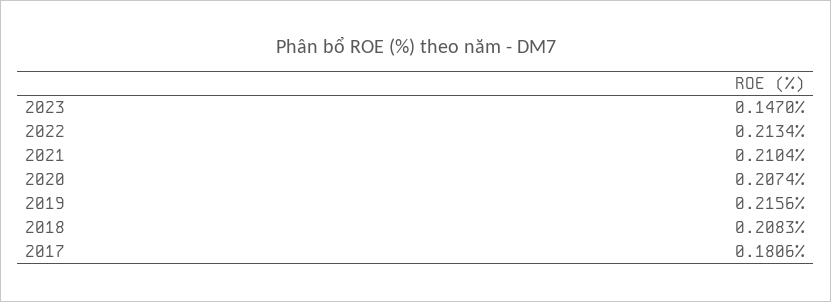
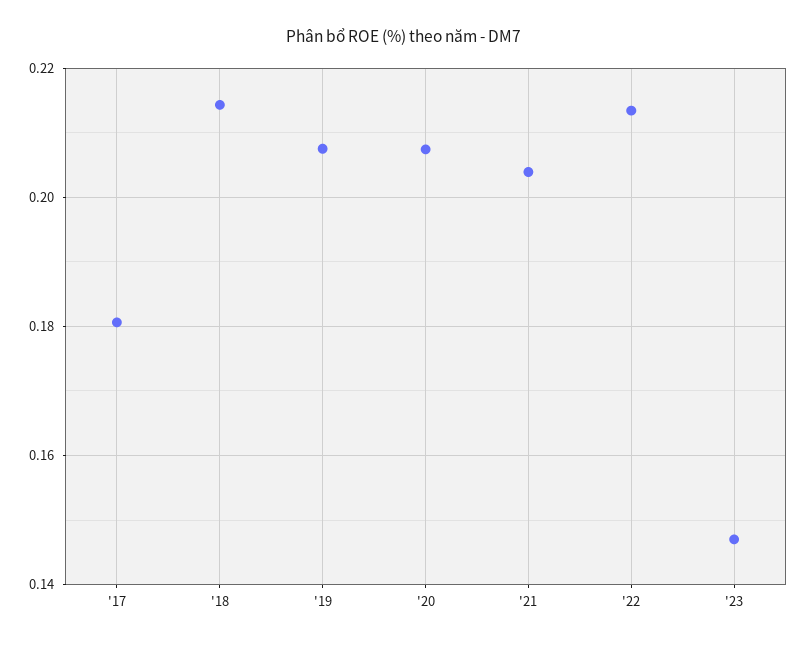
  {
    "2023": 0.147,
    "2022": 0.2134,
-   "2021": 0.2104,
+   "2021": 0.204,
    "2020": 0.2074,
-   "2019": 0.2156,
+   "2019": 0.208,
-   "2018": 0.2083,
+   "2018": 0.214,
    "2017": 0.1806
  }

